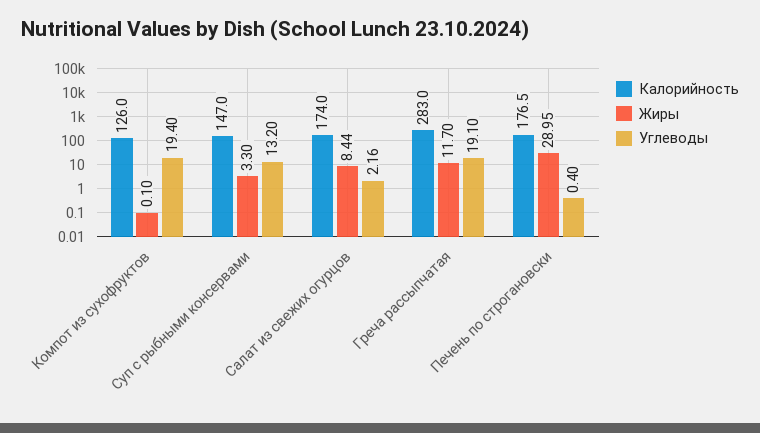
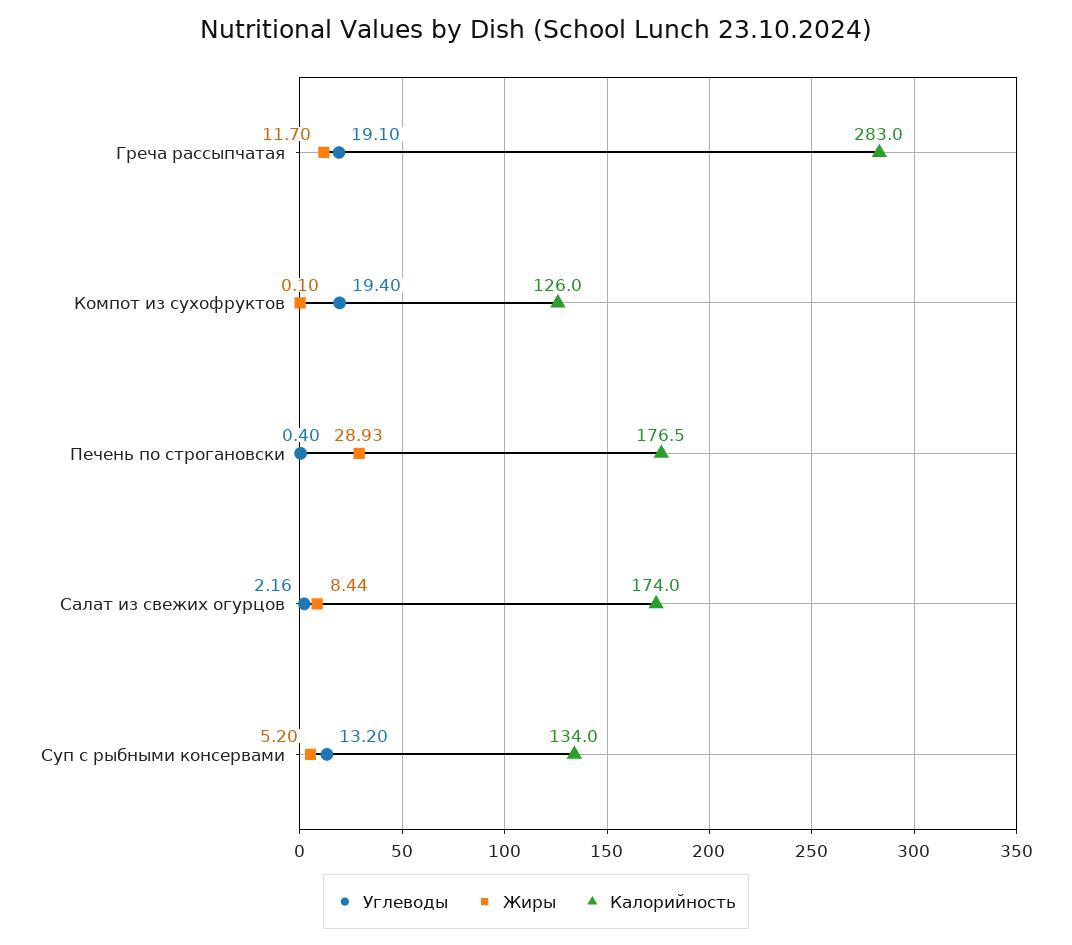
  {
    "Калорийность": {
      "Компот из сухофруктов": 126,
-     "Суп с рыбными консервами": 147,
+     "Суп с рыбными консервами": 134,
      "Салат из свежих огурцов": 174,
      "Греча рассыпчатая": 283,
      "Печень по строгановски": 176.5
    },
    "Жиры": {
      "Компот из сухофруктов": 0.1,
-     "Суп с рыбными консервами": 3.3,
+     "Суп с рыбными консервами": 5.2,
      "Салат из свежих огурцов": 8.44,
      "Греча рассыпчатая": 11.7,
-     "Печень по строгановски": 28.95
+     "Печень по строгановски": 28.93
    },
    "Углеводы": {
      "Компот из сухофруктов": 19.4,
      "Суп с рыбными консервами": 13.2,
      "Салат из свежих огурцов": 2.16,
      "Греча рассыпчатая": 19.1,
      "Печень по строгановски": 0.4
    }
  }

